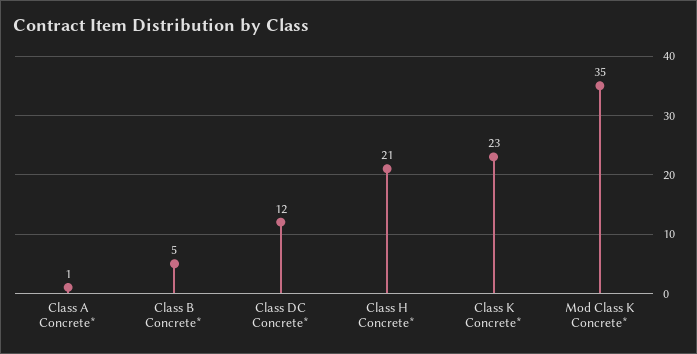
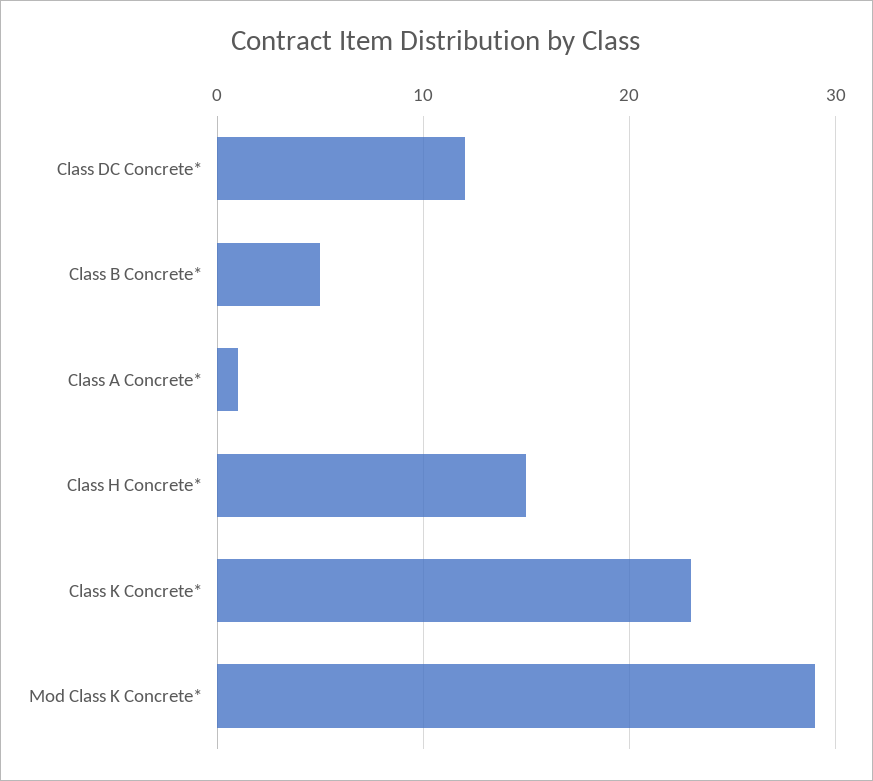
  {
    "Class A Concrete*": 1,
    "Class B Concrete*": 5,
    "Class DC Concrete*": 12,
-   "Class H Concrete*": 21,
+   "Class H Concrete*": 15,
    "Class K Concrete*": 23,
-   "Mod Class K Concrete*": 35
+   "Mod Class K Concrete*": 29
  }

